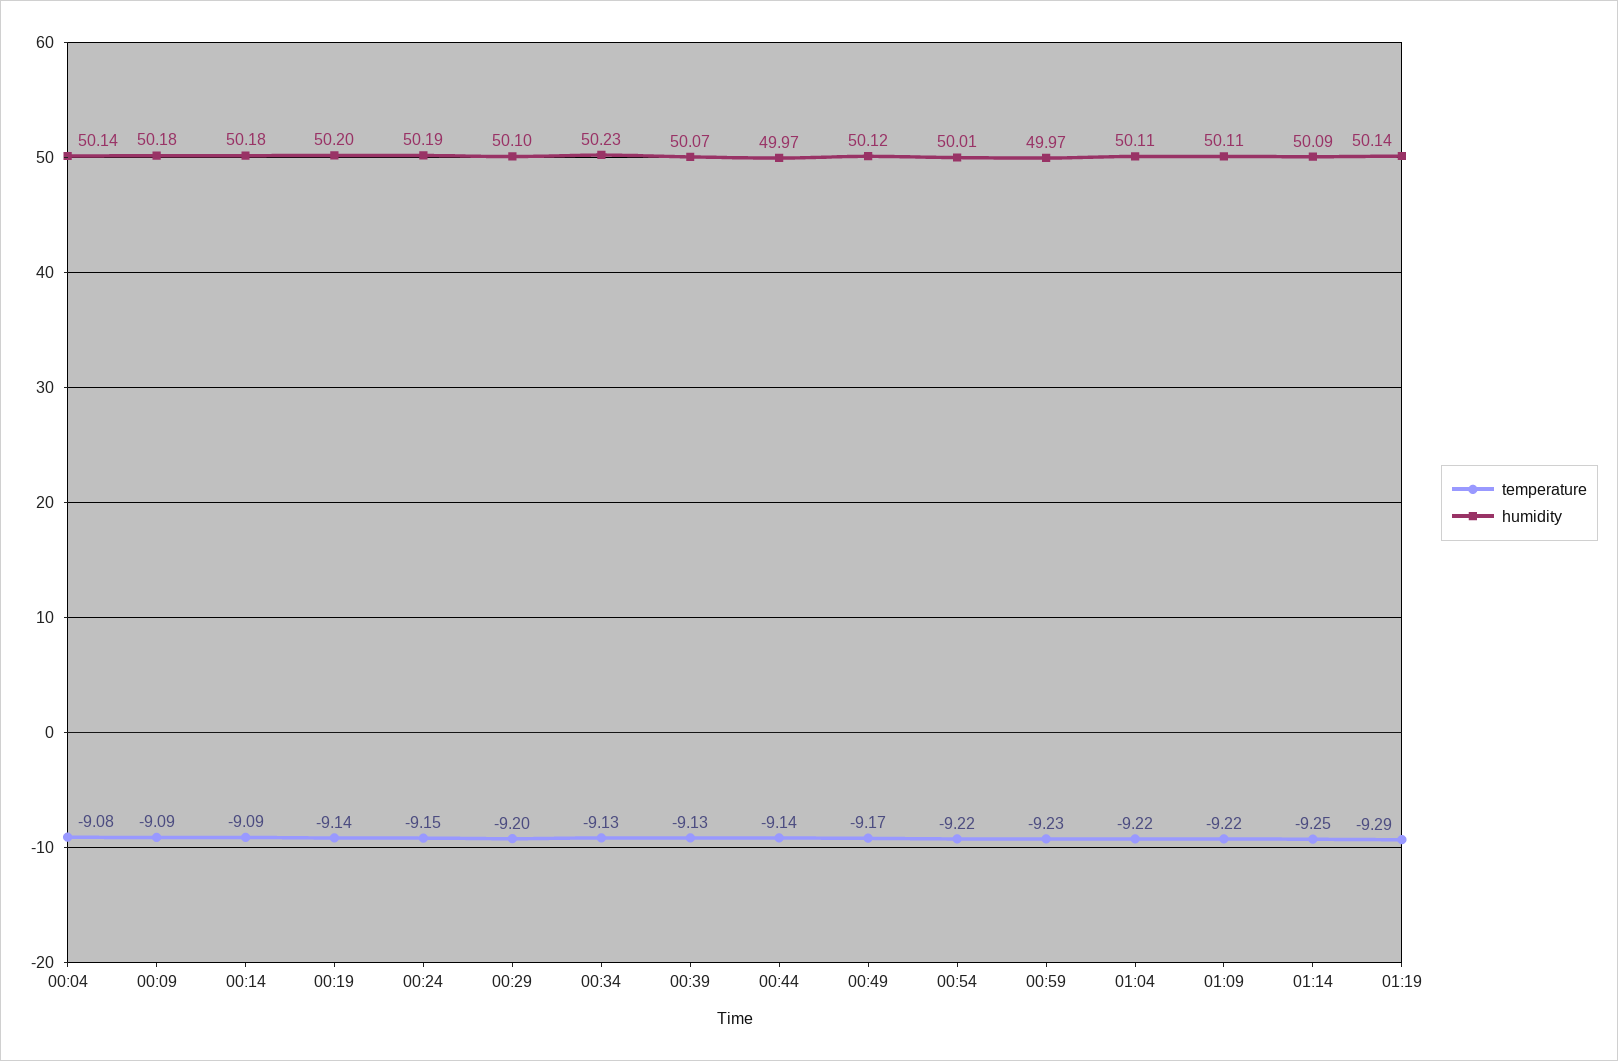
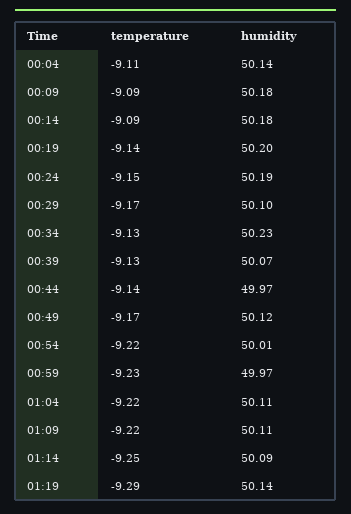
  {
    "temperature": {
-     "00:04": -9.08,
+     "00:04": -9.11,
      "00:09": -9.09,
      "00:14": -9.09,
      "00:19": -9.14,
      "00:24": -9.15,
-     "00:29": -9.2,
+     "00:29": -9.17,
      "00:34": -9.13,
      "00:39": -9.13,
      "00:44": -9.14,
      "00:49": -9.17,
      "00:54": -9.22,
      "00:59": -9.23,
      "01:04": -9.22,
      "01:09": -9.22,
      "01:14": -9.25,
      "01:19": -9.29
    },
    "humidity": {
      "00:04": 50.14,
      "00:09": 50.18,
      "00:14": 50.18,
      "00:19": 50.2,
      "00:24": 50.19,
      "00:29": 50.1,
      "00:34": 50.23,
      "00:39": 50.07,
      "00:44": 49.97,
      "00:49": 50.12,
      "00:54": 50.01,
      "00:59": 49.97,
      "01:04": 50.11,
      "01:09": 50.11,
      "01:14": 50.09,
      "01:19": 50.14
    }
  }

